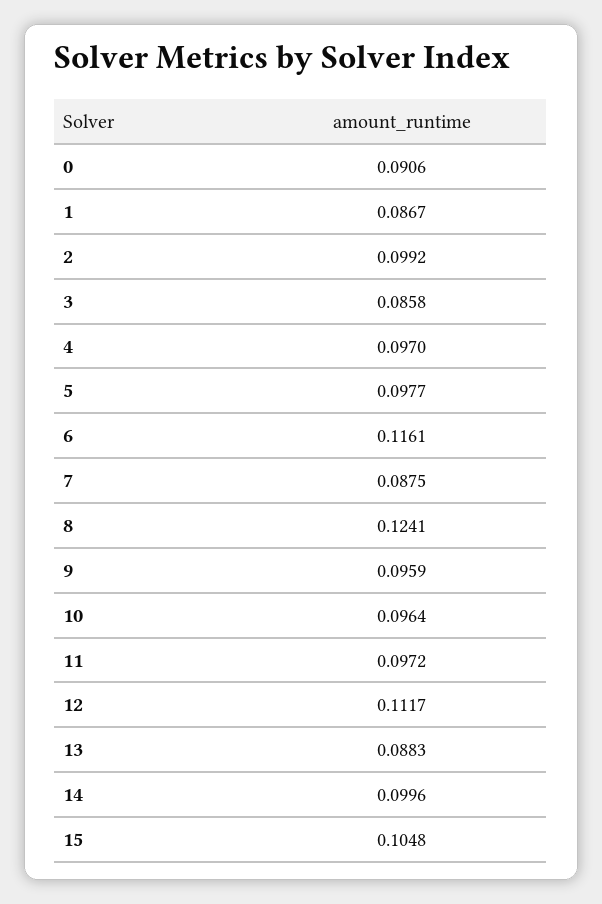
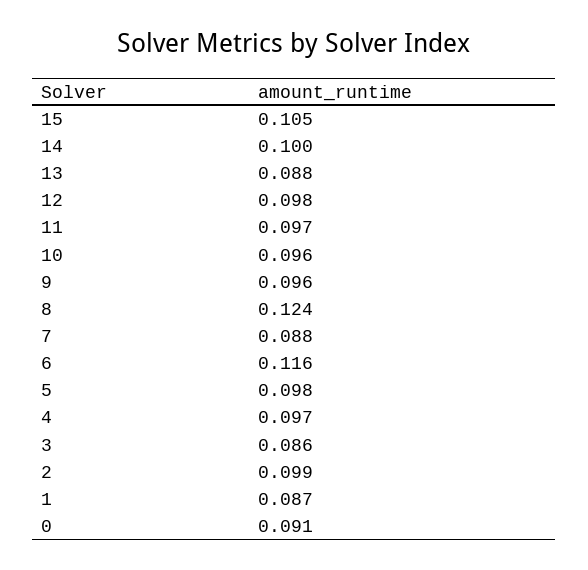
  {
    "0": 0.0906,
    "1": 0.0867,
    "2": 0.0992,
    "3": 0.0858,
    "4": 0.097,
    "5": 0.0977,
    "6": 0.1161,
    "7": 0.0875,
    "8": 0.1241,
    "9": 0.0959,
    "10": 0.0964,
    "11": 0.0972,
-   "12": 0.1117,
+   "12": 0.098,
    "13": 0.0883,
    "14": 0.0996,
    "15": 0.1048
  }

